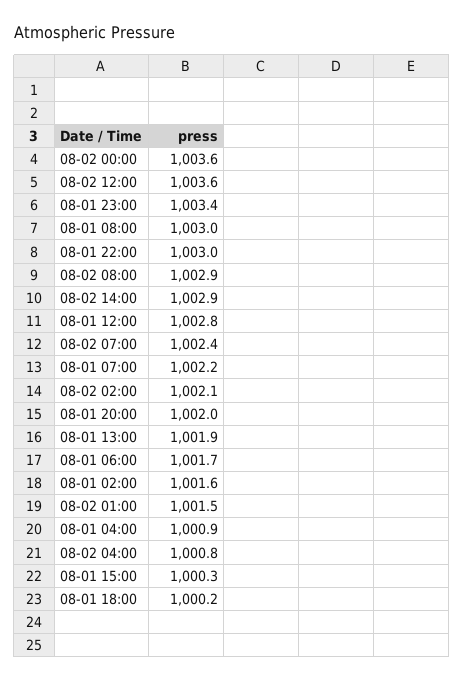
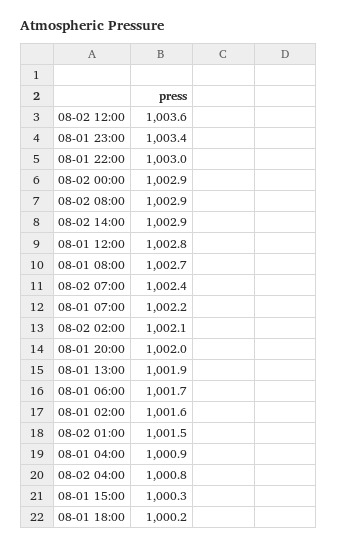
  {
-   "08-02 00:00": 1003.6,
+   "08-02 00:00": 1002.9,
    "08-02 12:00": 1003.6,
    "08-01 23:00": 1003.4,
-   "08-01 08:00": 1003,
+   "08-01 08:00": 1002.7,
    "08-01 22:00": 1003,
    "08-02 08:00": 1002.9,
    "08-02 14:00": 1002.9,
    "08-01 12:00": 1002.8,
    "08-02 07:00": 1002.4,
    "08-01 07:00": 1002.2,
    "08-02 02:00": 1002.1,
    "08-01 20:00": 1002,
    "08-01 13:00": 1001.9,
    "08-01 06:00": 1001.7,
    "08-01 02:00": 1001.6,
    "08-02 01:00": 1001.5,
    "08-01 04:00": 1000.9,
    "08-02 04:00": 1000.8,
    "08-01 15:00": 1000.3,
    "08-01 18:00": 1000.2
  }

